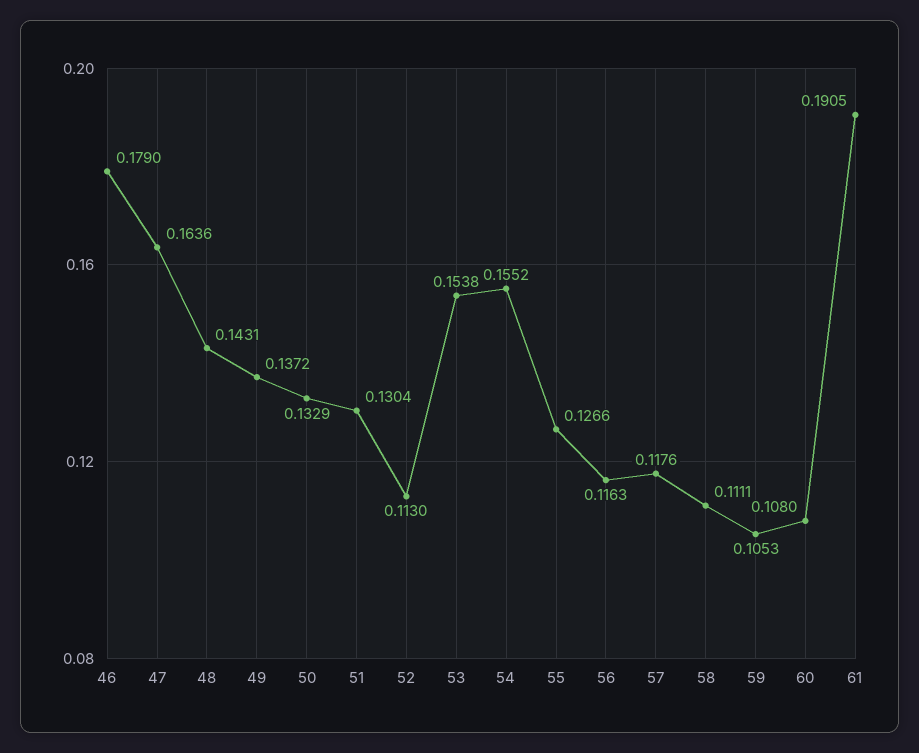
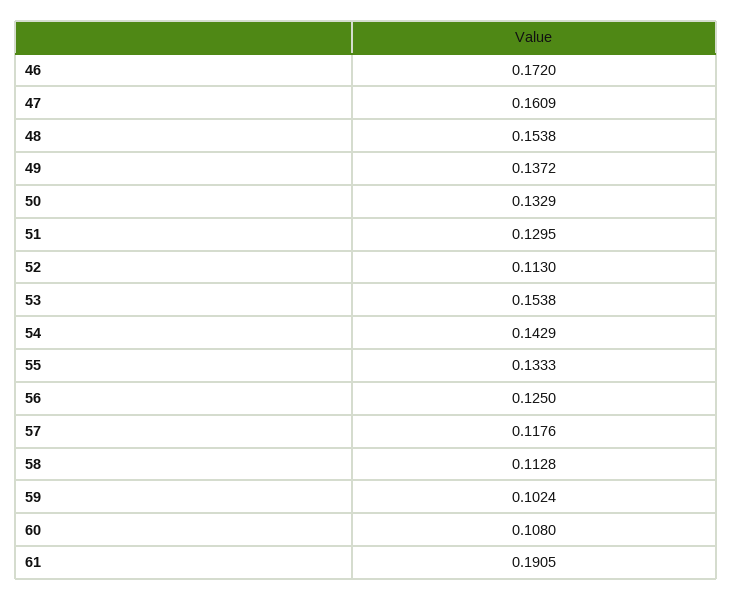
  {
-   "46": 0.179,
+   "46": 0.172,
-   "47": 0.1636,
+   "47": 0.1609,
-   "48": 0.1431,
+   "48": 0.1538,
    "49": 0.1372,
    "50": 0.1329,
-   "51": 0.1304,
+   "51": 0.1295,
    "52": 0.113,
    "53": 0.1538,
-   "54": 0.1552,
+   "54": 0.1429,
-   "55": 0.1266,
+   "55": 0.1333,
-   "56": 0.1163,
+   "56": 0.125,
    "57": 0.1176,
-   "58": 0.1111,
+   "58": 0.1128,
-   "59": 0.1053,
+   "59": 0.1024,
    "60": 0.108,
    "61": 0.1905
  }

